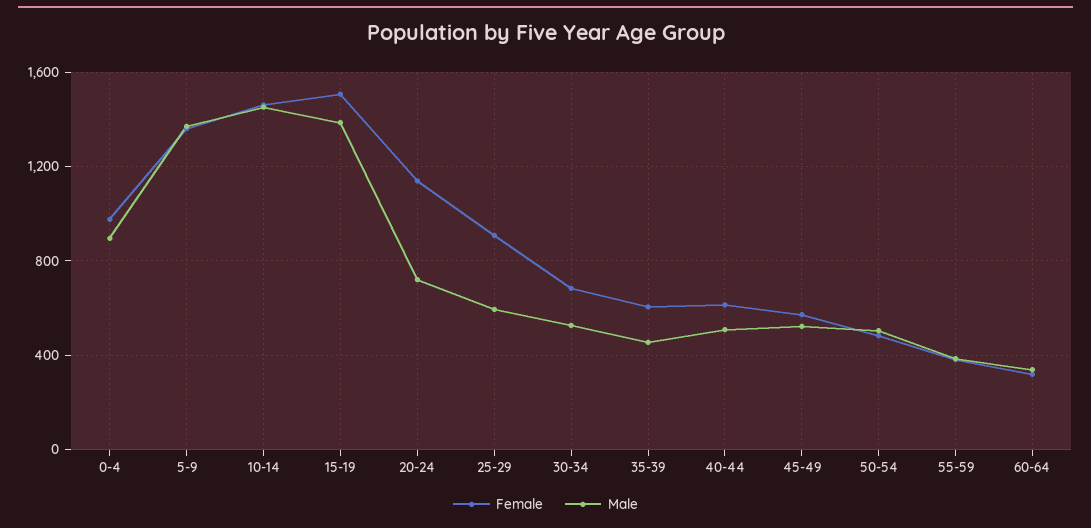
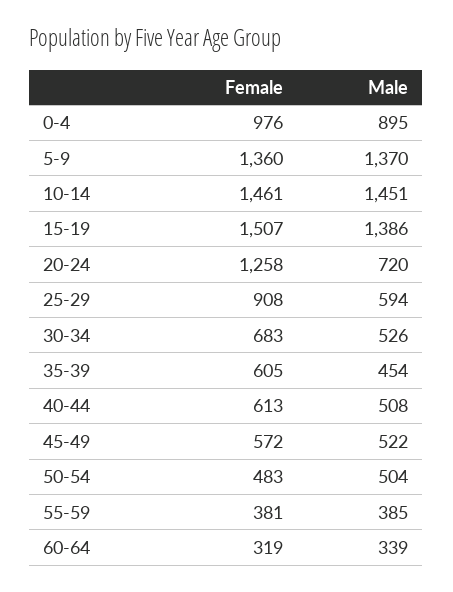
  {
    "Female": {
      "0-4": 976,
      "5-9": 1360,
      "10-14": 1461,
      "15-19": 1507,
-     "20-24": 1150,
+     "20-24": 1258,
      "25-29": 908,
      "30-34": 683,
      "35-39": 605,
      "40-44": 613,
      "45-49": 572,
      "50-54": 483,
      "55-59": 381,
      "60-64": 319
    },
    "Male": {
      "0-4": 895,
      "5-9": 1370,
      "10-14": 1451,
      "15-19": 1386,
      "20-24": 720,
      "25-29": 594,
      "30-34": 526,
      "35-39": 454,
      "40-44": 508,
      "45-49": 522,
      "50-54": 504,
      "55-59": 385,
      "60-64": 339
    }
  }

